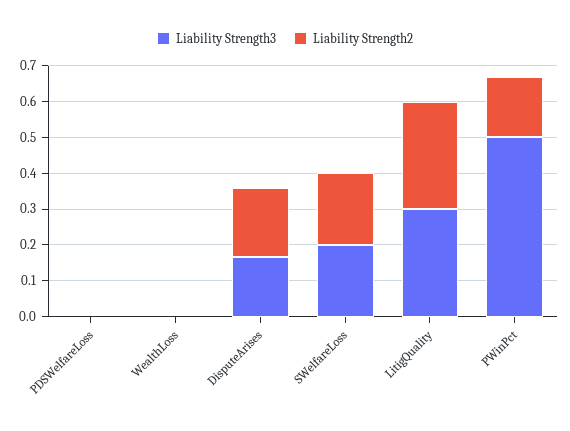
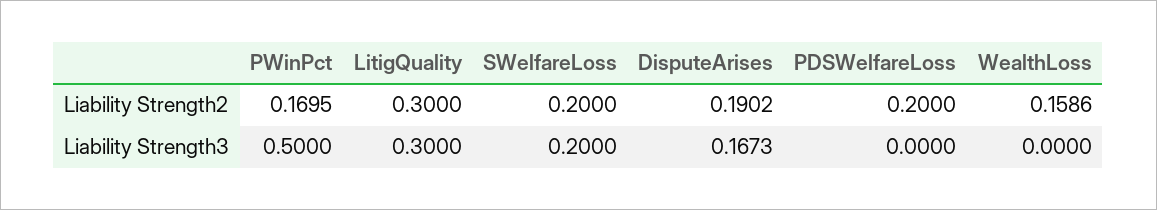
  {
    "Liability Strength3": {
      "PDSWelfareLoss": 0,
      "WealthLoss": 0,
      "DisputeArises": 0.1673,
      "SWelfareLoss": 0.2,
      "LitigQuality": 0.3,
      "PWinPct": 0.5
    },
    "Liability Strength2": {
-     "PDSWelfareLoss": 0,
+     "PDSWelfareLoss": 0.2,
-     "WealthLoss": 0,
+     "WealthLoss": 0.1586,
      "DisputeArises": 0.1902,
      "SWelfareLoss": 0.2,
      "LitigQuality": 0.3,
      "PWinPct": 0.1695
    }
  }

